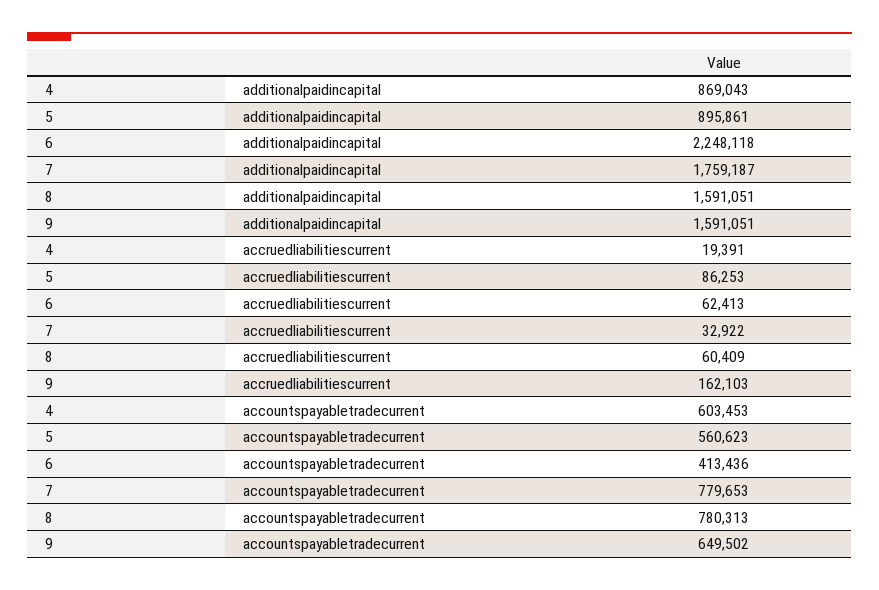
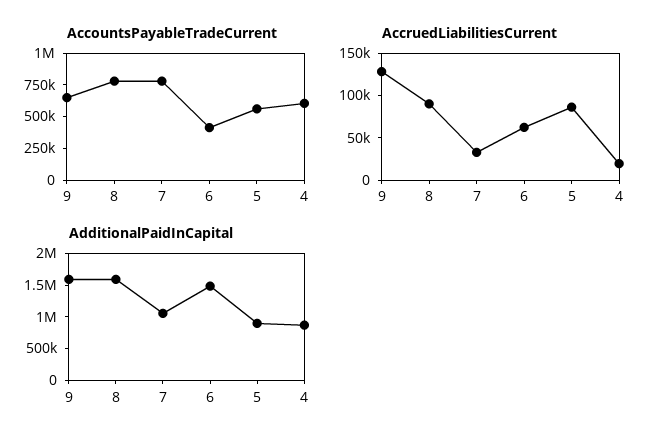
  {
    "additionalpaidincapital": {
      "4": 869043,
      "5": 895861,
-     "6": 2248118,
+     "6": 1500000,
-     "7": 1759187,
+     "7": 1000000,
      "8": 1591051,
      "9": 1591051
    },
    "accruedliabilitiescurrent": {
      "4": 19391,
      "5": 86253,
      "6": 62413,
      "7": 32922,
-     "8": 60409,
+     "8": 90000,
-     "9": 162103
+     "9": 130000
    },
    "accountspayabletradecurrent": {
      "4": 603453,
      "5": 560623,
      "6": 413436,
      "7": 779653,
      "8": 780313,
      "9": 649502
    }
  }

